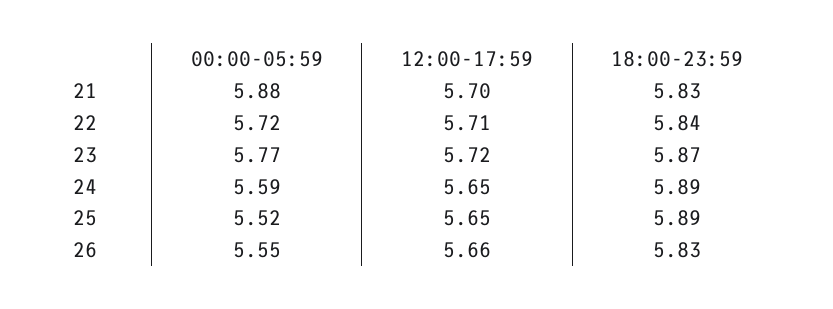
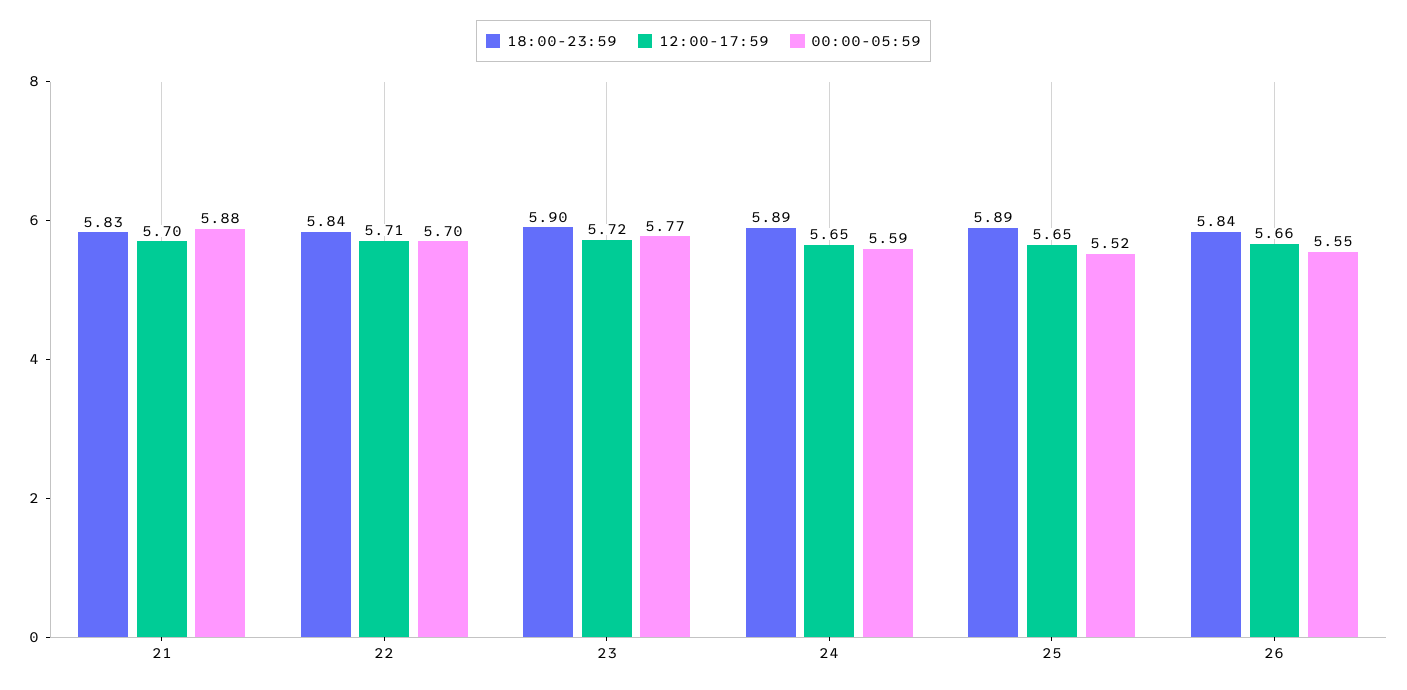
  {
    "00:00-05:59": {
      "21": 5.88,
-     "22": 5.72,
+     "22": 5.7,
      "23": 5.77,
      "24": 5.59,
      "25": 5.52,
      "26": 5.55
    },
    "12:00-17:59": {
      "21": 5.7,
      "22": 5.71,
      "23": 5.72,
      "24": 5.65,
      "25": 5.65,
      "26": 5.66
    },
    "18:00-23:59": {
      "21": 5.83,
      "22": 5.84,
-     "23": 5.87,
+     "23": 5.9,
      "24": 5.89,
      "25": 5.89,
-     "26": 5.83
+     "26": 5.84
    }
  }

